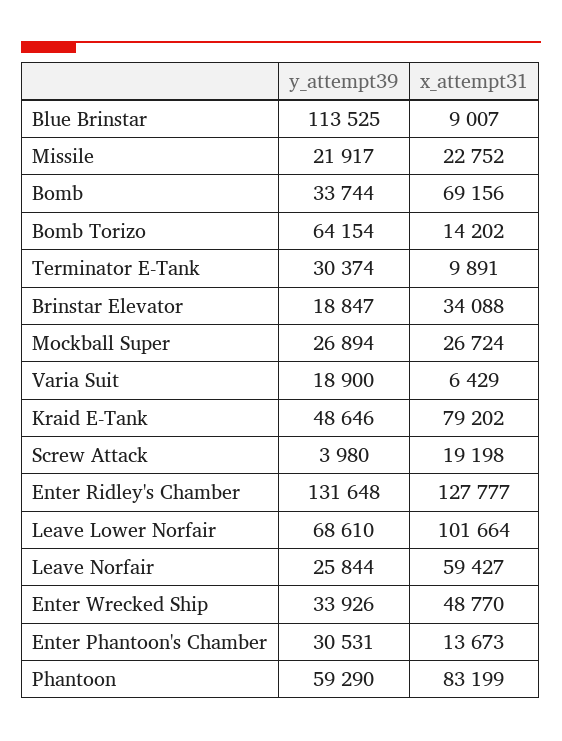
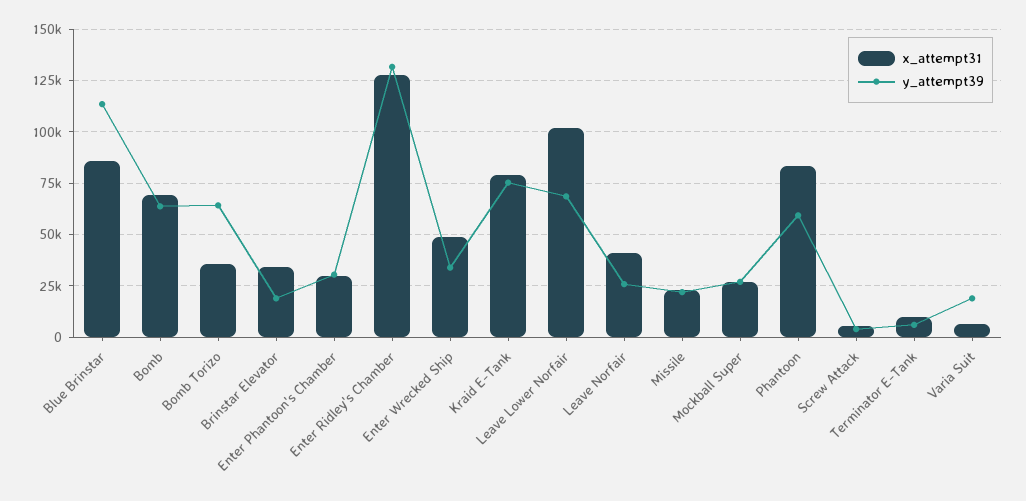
  {
    "y_attempt39": {
      "Blue Brinstar": 113525,
      "Missile": 21917,
-     "Bomb": 33744,
+     "Bomb": 65000,
      "Bomb Torizo": 64154,
-     "Terminator E-Tank": 30374,
+     "Terminator E-Tank": 5000,
      "Brinstar Elevator": 18847,
      "Mockball Super": 26894,
      "Varia Suit": 18900,
-     "Kraid E-Tank": 48646,
+     "Kraid E-Tank": 75000,
      "Screw Attack": 3980,
      "Enter Ridley's Chamber": 131648,
      "Leave Lower Norfair": 68610,
      "Leave Norfair": 25844,
      "Enter Wrecked Ship": 33926,
      "Enter Phantoon's Chamber": 30531,
      "Phantoon": 59290
    },
    "x_attempt31": {
-     "Blue Brinstar": 9007,
+     "Blue Brinstar": 85000,
      "Missile": 22752,
      "Bomb": 69156,
-     "Bomb Torizo": 14202,
+     "Bomb Torizo": 35000,
      "Terminator E-Tank": 9891,
      "Brinstar Elevator": 34088,
      "Mockball Super": 26724,
      "Varia Suit": 6429,
      "Kraid E-Tank": 79202,
-     "Screw Attack": 19198,
+     "Screw Attack": 5000,
      "Enter Ridley's Chamber": 127777,
      "Leave Lower Norfair": 101664,
-     "Leave Norfair": 59427,
+     "Leave Norfair": 40000,
      "Enter Wrecked Ship": 48770,
-     "Enter Phantoon's Chamber": 13673,
+     "Enter Phantoon's Chamber": 30000,
      "Phantoon": 83199
    }
  }

